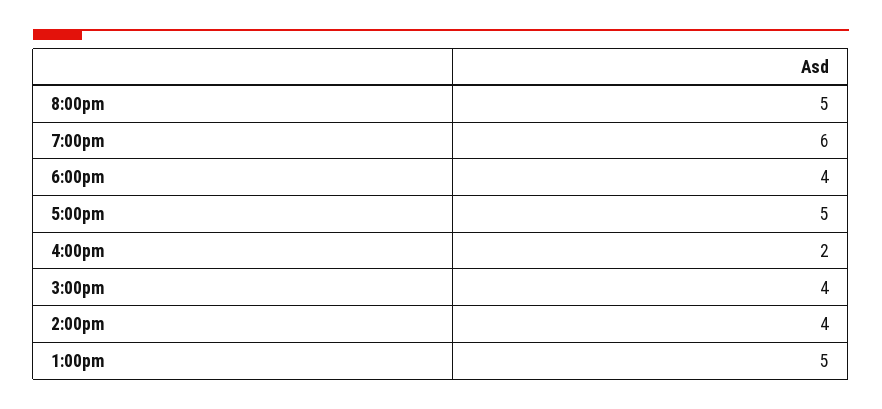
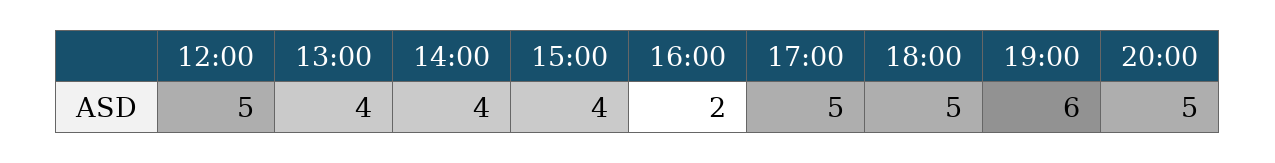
  {
    "8:00pm": 5,
    "7:00pm": 6,
-   "6:00pm": 4,
+   "6:00pm": 5,
    "5:00pm": 5,
    "4:00pm": 2,
    "3:00pm": 4,
    "2:00pm": 4,
-   "1:00pm": 5
+   "1:00pm": 4,
+   "12:00": 5
  }

